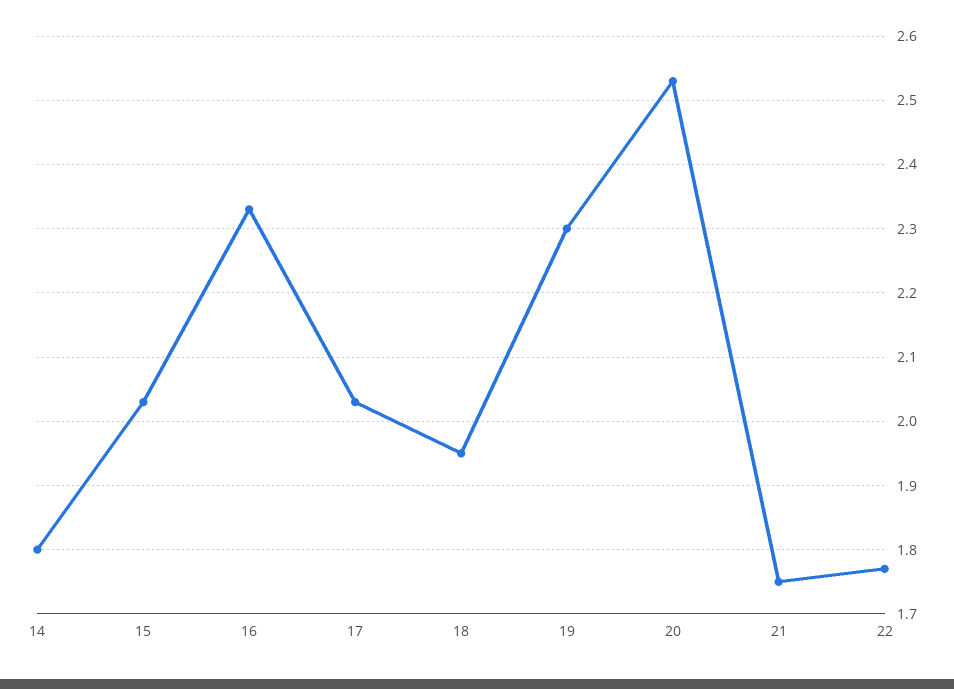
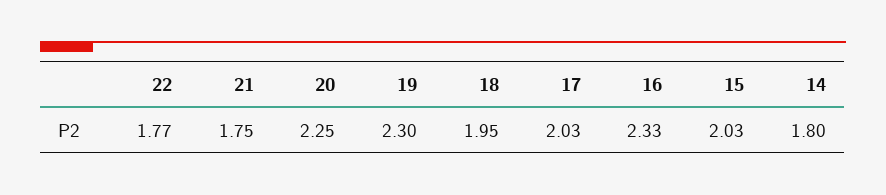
  {
    "14": 1.8,
    "15": 2.03,
    "16": 2.33,
    "17": 2.03,
    "18": 1.95,
    "19": 2.3,
-   "20": 2.53,
+   "20": 2.25,
    "21": 1.75,
    "22": 1.77
  }

